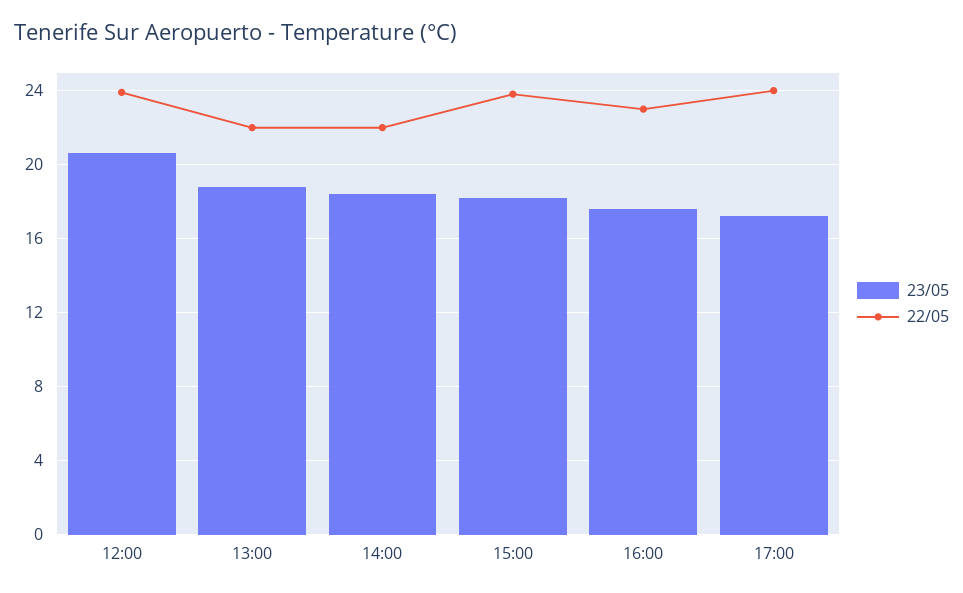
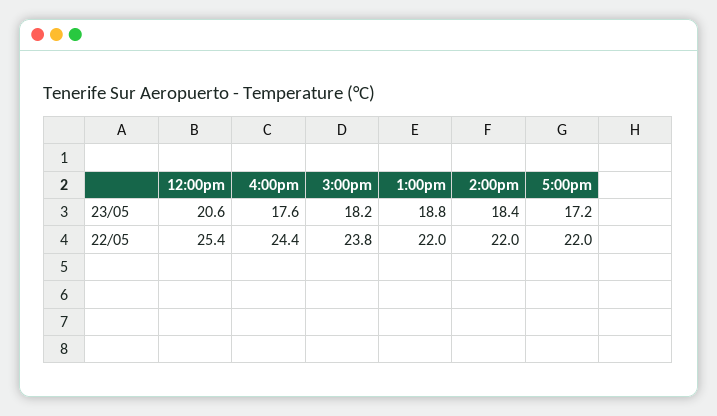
  {
    "23/05": {
      "12:00": 20.6,
      "13:00": 18.8,
      "14:00": 18.4,
      "15:00": 18.2,
      "16:00": 17.6,
      "17:00": 17.2
    },
    "22/05": {
-     "12:00": 24,
+     "12:00": 25.4,
      "13:00": 22,
      "14:00": 22,
      "15:00": 23.8,
-     "16:00": 23,
+     "16:00": 24.4,
-     "17:00": 24
+     "17:00": 22
    }
  }

